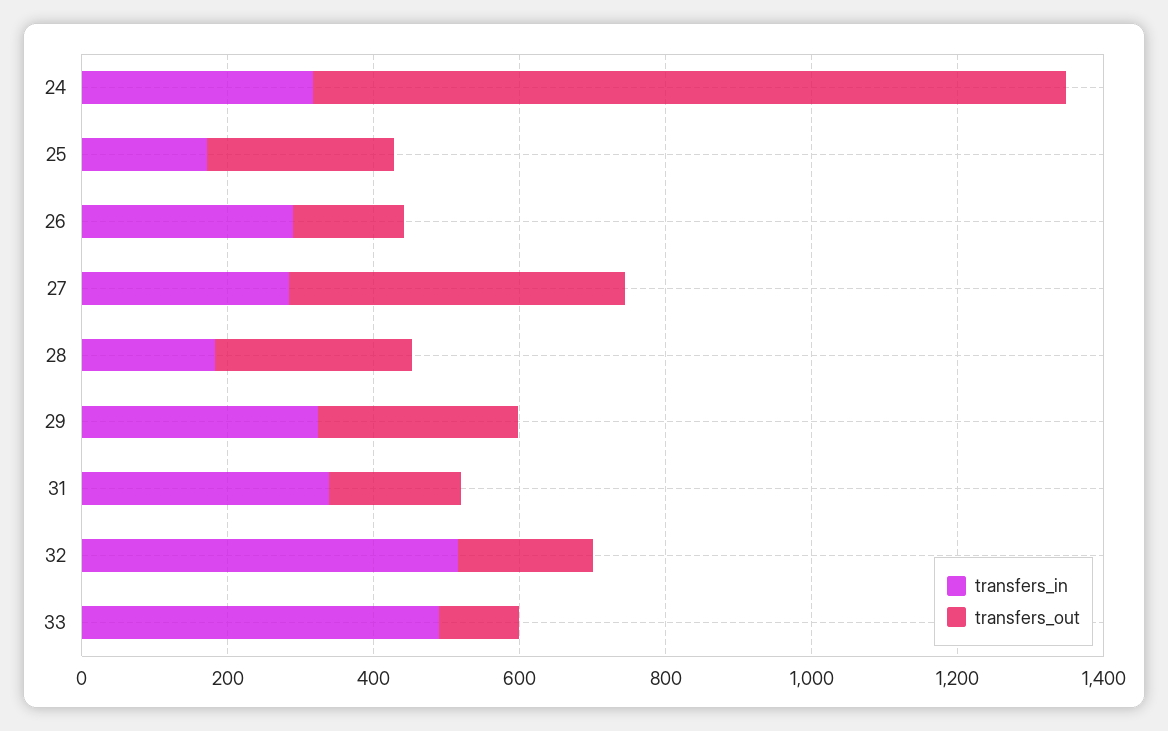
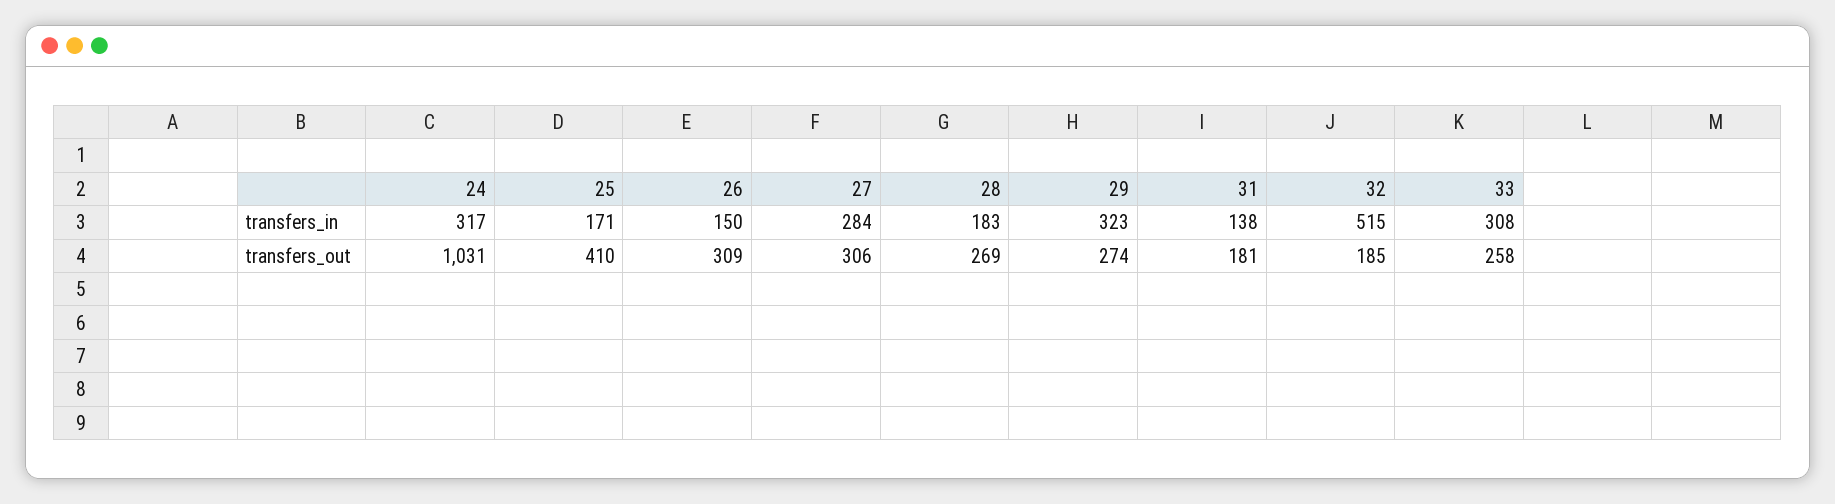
  {
    "transfers_in": {
      "24": 317,
      "25": 171,
-     "26": 300,
+     "26": 150,
      "27": 284,
      "28": 183,
      "29": 323,
-     "31": 350,
+     "31": 138,
      "32": 515,
-     "33": 500
+     "33": 308
    },
    "transfers_out": {
      "24": 1031,
-     "25": 250,
+     "25": 410,
-     "26": 150,
+     "26": 309,
-     "27": 450,
+     "27": 306,
      "28": 269,
      "29": 274,
      "31": 181,
      "32": 185,
-     "33": 100
+     "33": 258
    }
  }

